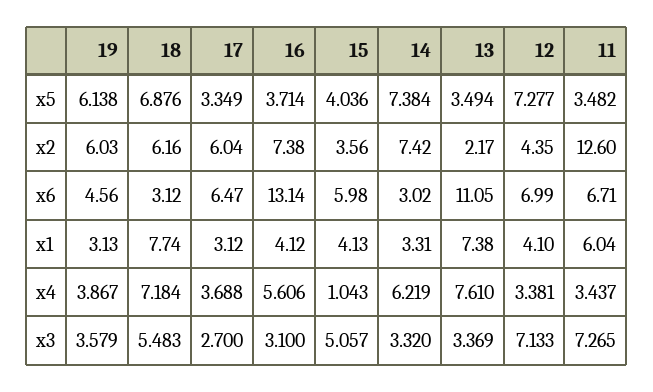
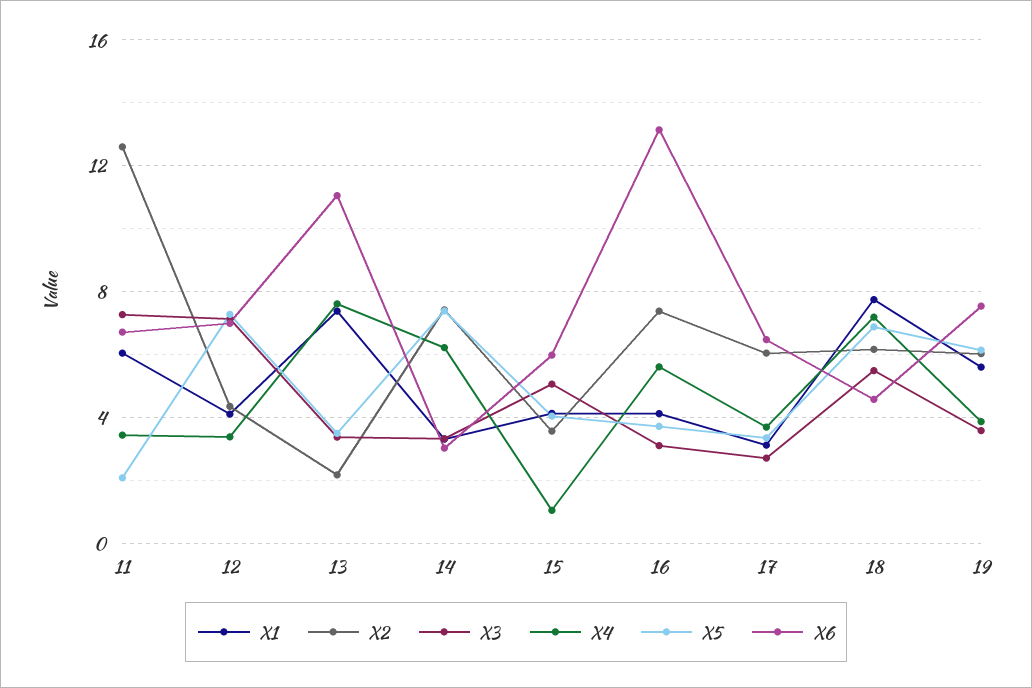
  {
    "x5": {
      "19": 6.138,
      "18": 6.876,
      "17": 3.349,
      "16": 3.714,
      "15": 4.036,
      "14": 7.384,
      "13": 3.494,
      "12": 7.277,
-     "11": 3.482
+     "11": 2
    },
    "x2": {
      "19": 6.03,
      "18": 6.16,
      "17": 6.04,
      "16": 7.38,
      "15": 3.56,
      "14": 7.42,
      "13": 2.17,
      "12": 4.35,
      "11": 12.6
    },
    "x6": {
-     "19": 4.56,
+     "19": 7.5,
-     "18": 3.12,
+     "18": 4.5,
      "17": 6.47,
      "16": 13.14,
      "15": 5.98,
      "14": 3.02,
      "13": 11.05,
      "12": 6.99,
      "11": 6.71
    },
    "x1": {
-     "19": 3.13,
+     "19": 5.5,
      "18": 7.74,
      "17": 3.12,
      "16": 4.12,
      "15": 4.13,
      "14": 3.31,
      "13": 7.38,
      "12": 4.1,
      "11": 6.04
    },
    "x4": {
      "19": 3.867,
      "18": 7.184,
      "17": 3.688,
      "16": 5.606,
      "15": 1.043,
      "14": 6.219,
      "13": 7.61,
      "12": 3.381,
      "11": 3.437
    },
    "x3": {
      "19": 3.579,
      "18": 5.483,
      "17": 2.7,
      "16": 3.1,
      "15": 5.057,
      "14": 3.32,
      "13": 3.369,
      "12": 7.133,
      "11": 7.265
    }
  }

